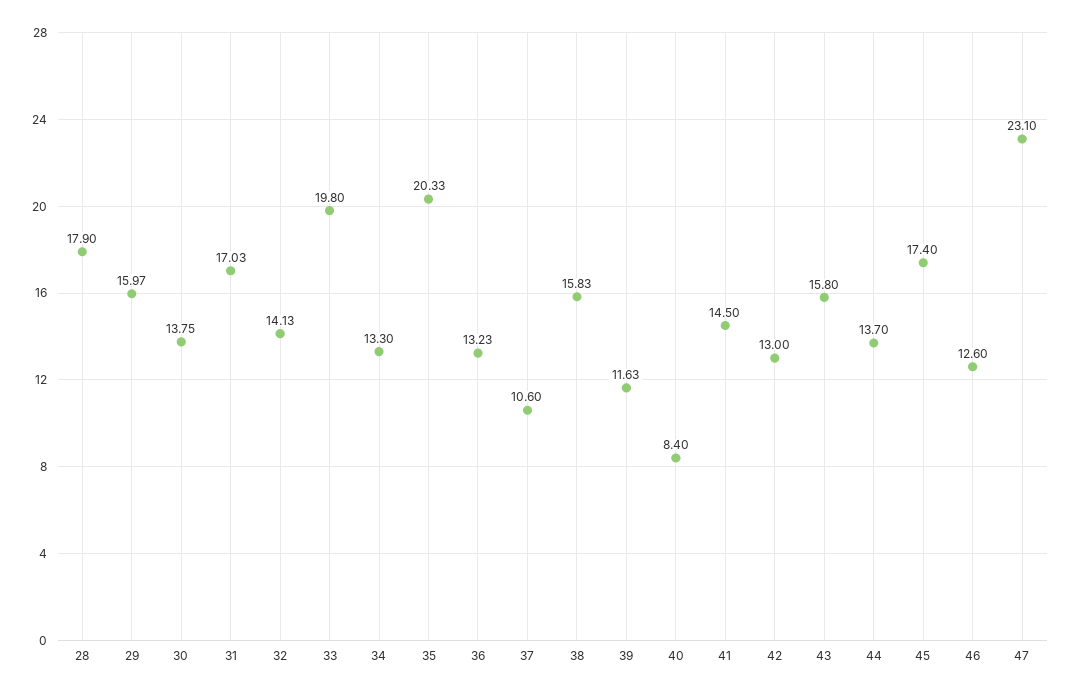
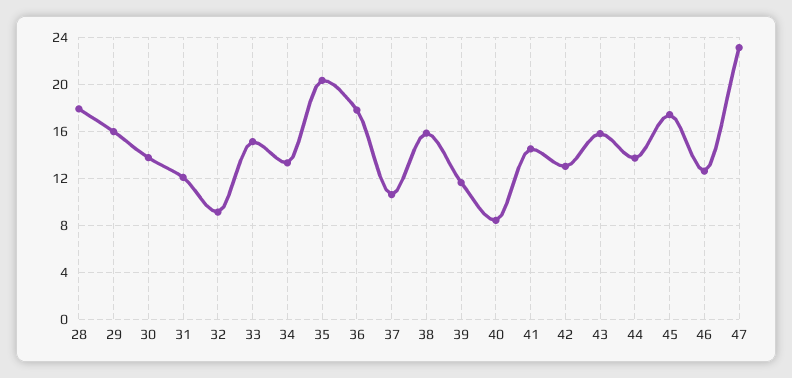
  {
    "28": 17.9,
    "29": 15.97,
    "30": 13.75,
-   "31": 17.03,
+   "31": 12,
-   "32": 14.13,
+   "32": 9,
-   "33": 19.8,
+   "33": 15,
    "34": 13.3,
    "35": 20.33,
-   "36": 13.23,
+   "36": 18,
    "37": 10.6,
    "38": 15.83,
    "39": 11.63,
    "40": 8.4,
    "41": 14.5,
    "42": 13,
    "43": 15.8,
    "44": 13.7,
    "45": 17.4,
    "46": 12.6,
    "47": 23.1
  }

